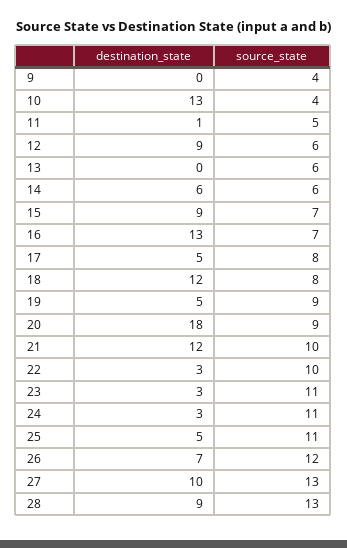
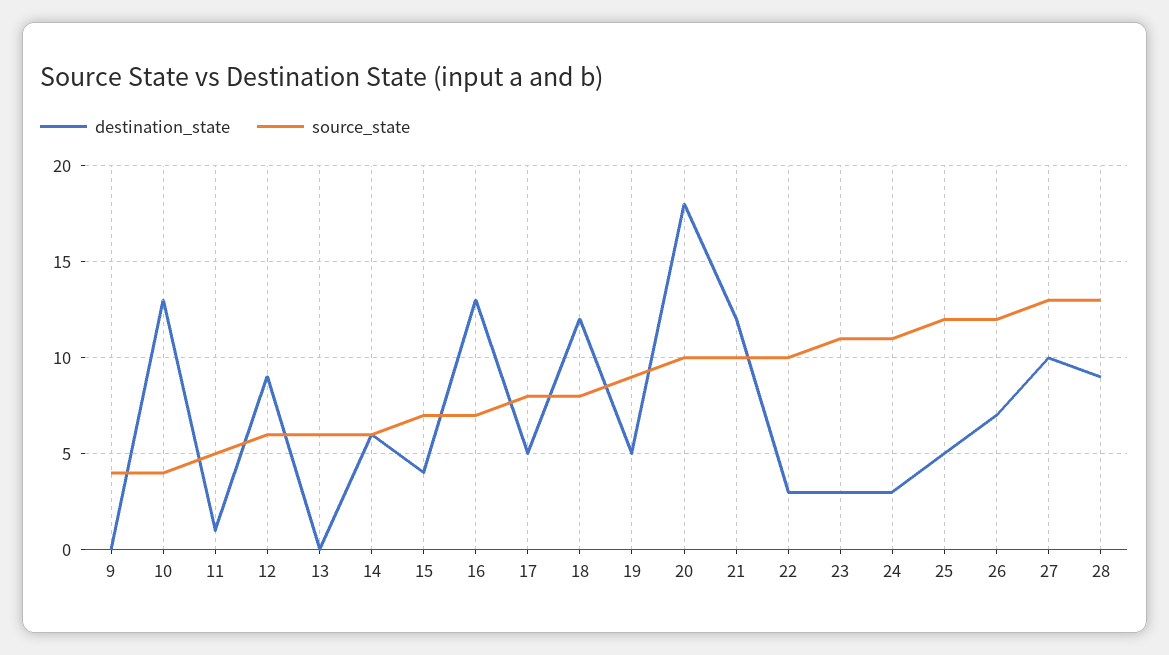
  {
    "destination_state": {
      "9": 0,
      "10": 13,
      "11": 1,
      "12": 9,
      "13": 0,
      "14": 6,
-     "15": 9,
+     "15": 4,
      "16": 13,
      "17": 5,
      "18": 12,
      "19": 5,
      "20": 18,
      "21": 12,
      "22": 3,
      "23": 3,
      "24": 3,
      "25": 5,
      "26": 7,
      "27": 10,
      "28": 9
    },
    "source_state": {
      "9": 4,
      "10": 4,
      "11": 5,
      "12": 6,
      "13": 6,
      "14": 6,
      "15": 7,
      "16": 7,
      "17": 8,
      "18": 8,
      "19": 9,
-     "20": 9,
+     "20": 10,
      "21": 10,
      "22": 10,
      "23": 11,
      "24": 11,
-     "25": 11,
+     "25": 12,
      "26": 12,
      "27": 13,
      "28": 13
    }
  }

